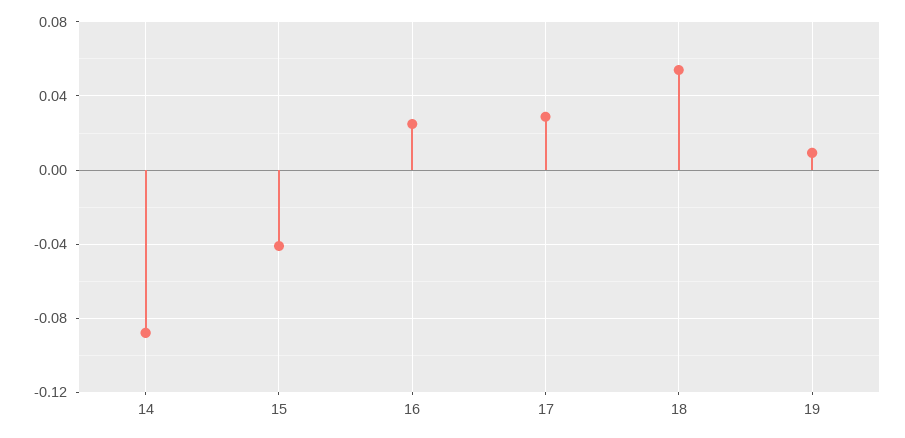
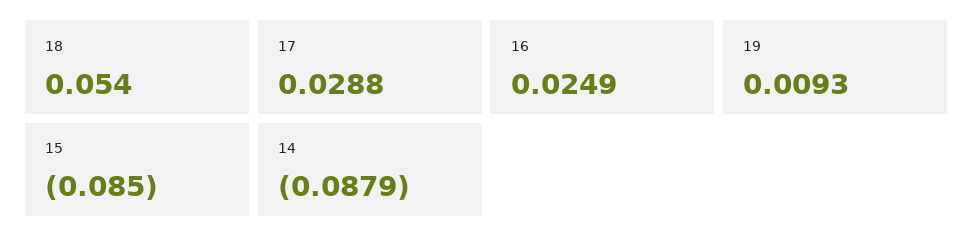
  {
    "14": -0.0879,
-   "15": -0.04,
+   "15": -0.085,
    "16": 0.0249,
    "17": 0.0288,
    "18": 0.054,
    "19": 0.0093
  }

